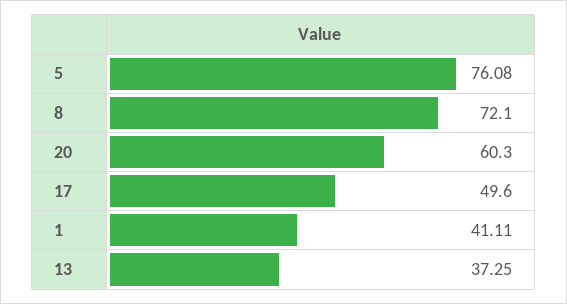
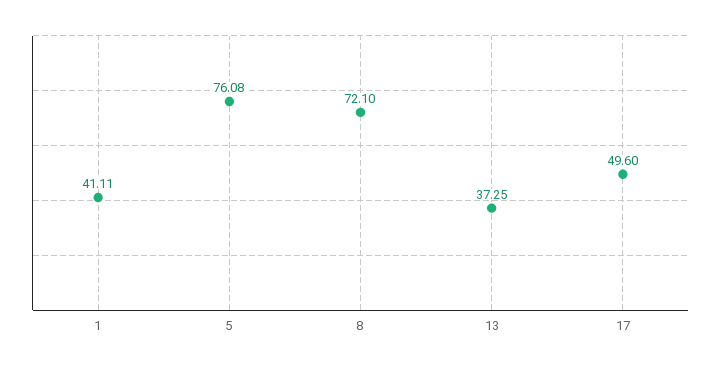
  {
    "5": 76.08,
    "8": 72.1,
-   "20": 60.3,
    "17": 49.6,
    "1": 41.11,
    "13": 37.25
  }

